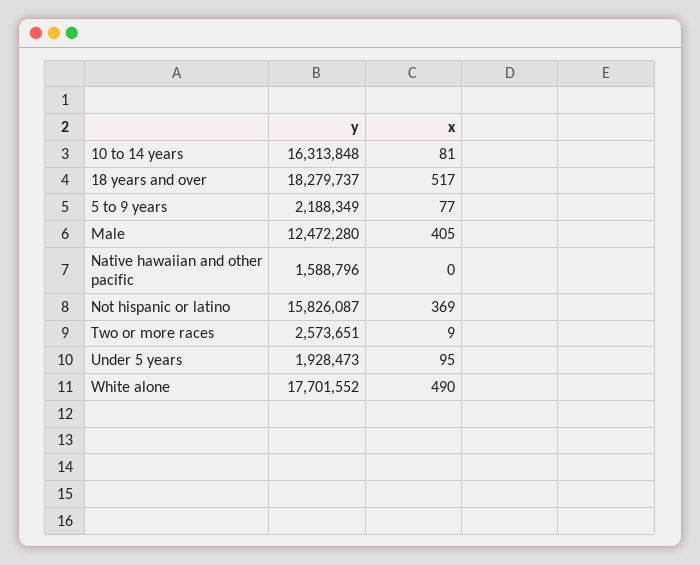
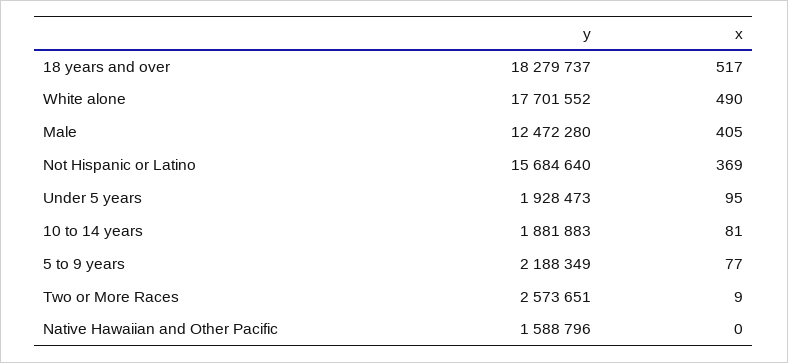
  {
    "y": {
-     "10 to 14 years": 16313848,
+     "10 to 14 years": 1881883,
      "18 years and over": 18279737,
      "5 to 9 years": 2188349,
      "Male": 12472280,
      "Native hawaiian and other pacific": 1588796,
-     "Not hispanic or latino": 15826087,
+     "Not hispanic or latino": 15684640,
      "Two or more races": 2573651,
      "Under 5 years": 1928473,
      "White alone": 17701552
    },
    "x": {
      "10 to 14 years": 81,
      "18 years and over": 517,
      "5 to 9 years": 77,
      "Male": 405,
      "Native hawaiian and other pacific": 0,
      "Not hispanic or latino": 369,
      "Two or more races": 9,
      "Under 5 years": 95,
      "White alone": 490
    }
  }

